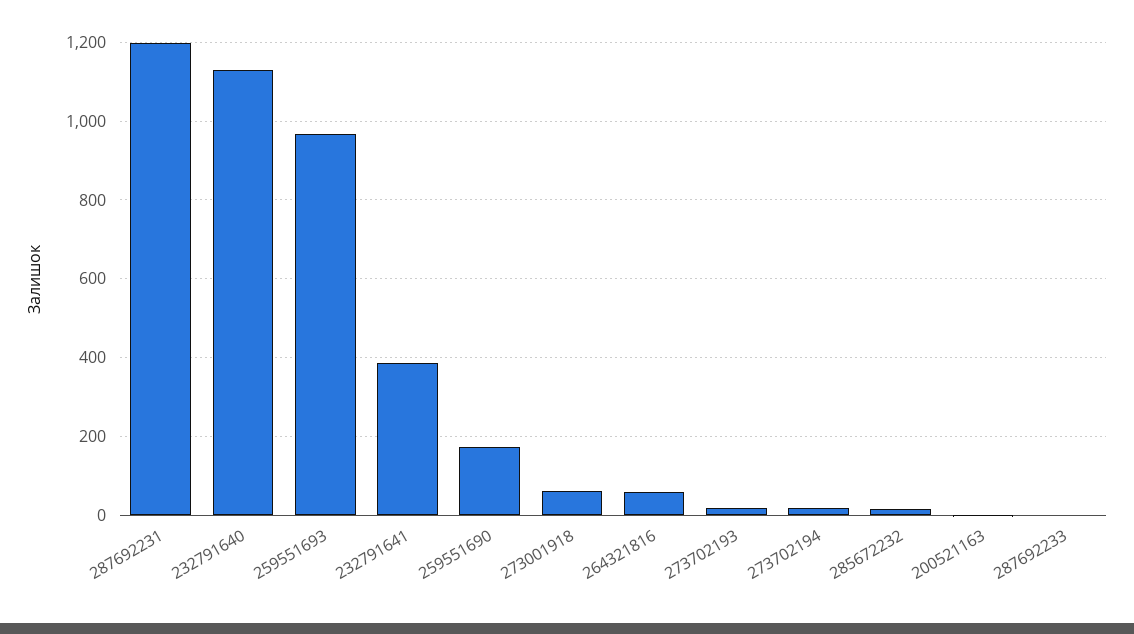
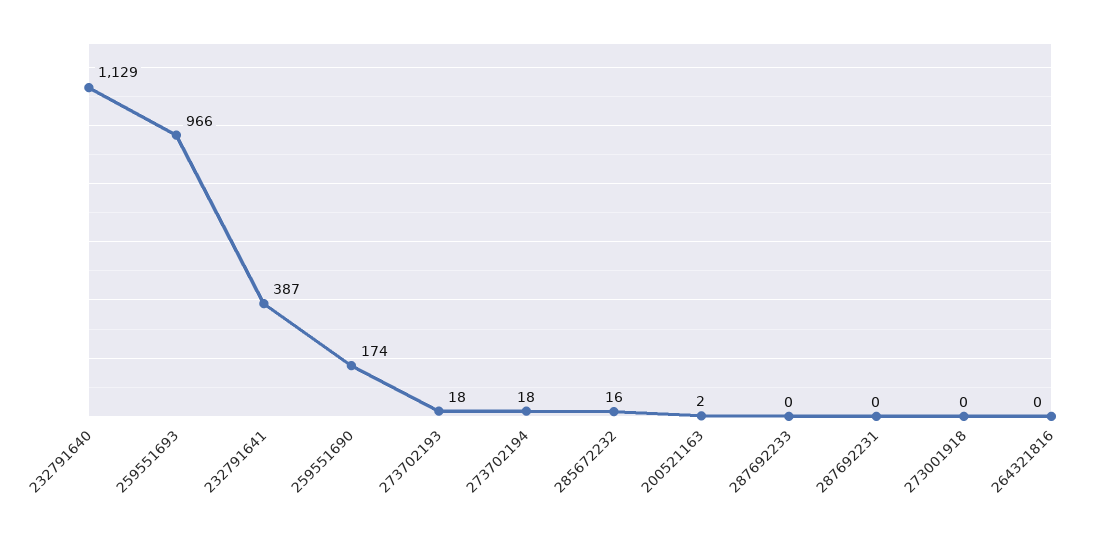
  {
-   "287692231": 1200,
+   "287692231": 0,
    "232791640": 1129,
    "259551693": 966,
    "232791641": 387,
    "259551690": 174,
-   "273001918": 60,
+   "273001918": 0,
-   "264321816": 60,
+   "264321816": 0,
    "273702193": 18,
    "273702194": 18,
    "285672232": 16,
    "200521163": 2,
    "287692233": 0
  }

